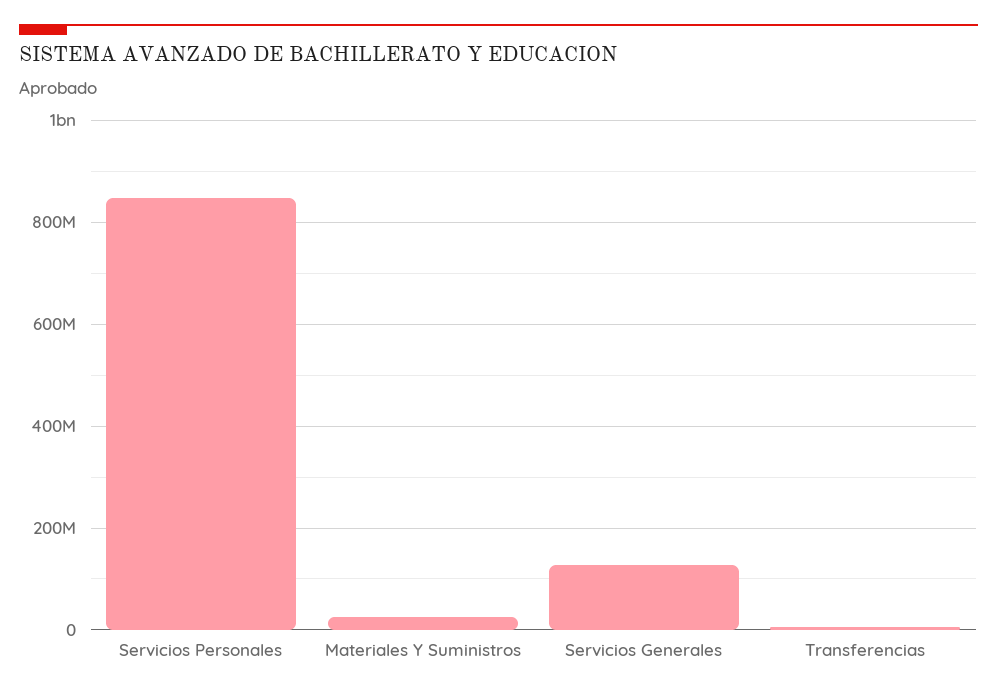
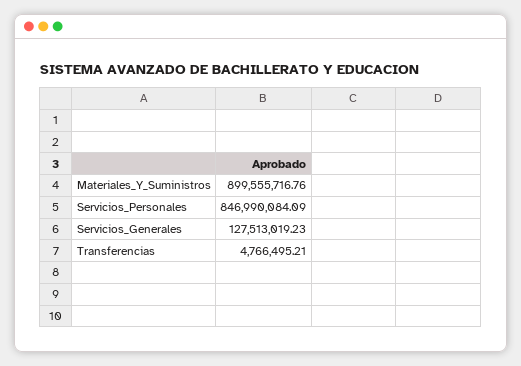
  {
    "Servicios Personales": 846990084.09,
-   "Materiales Y Suministros": 20000000,
+   "Materiales Y Suministros": 899555716.76,
    "Servicios Generales": 127513019.23,
    "Transferencias": 4766495.21
  }

